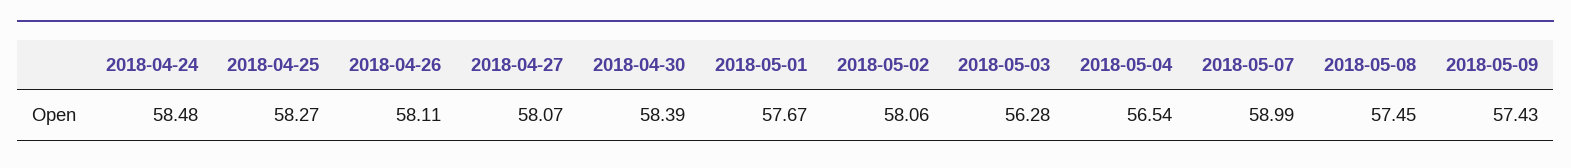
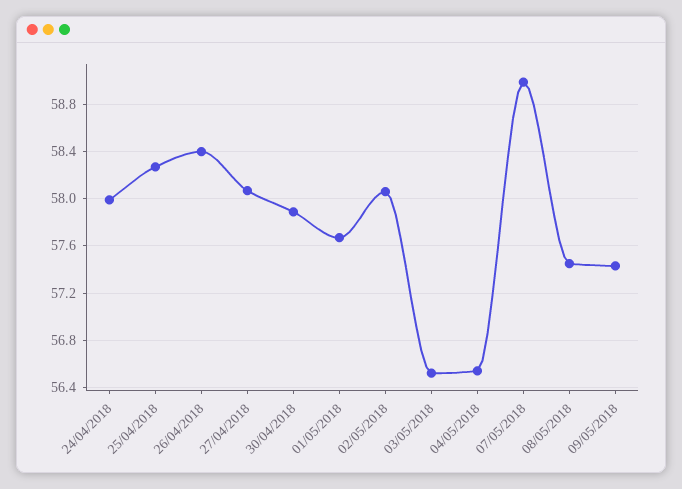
  {
-   "2018-04-24": 58.48,
+   "2018-04-24": 58,
    "2018-04-25": 58.27,
-   "2018-04-26": 58.11,
+   "2018-04-26": 58.4,
    "2018-04-27": 58.07,
-   "2018-04-30": 58.39,
+   "2018-04-30": 57.9,
    "2018-05-01": 57.67,
    "2018-05-02": 58.06,
-   "2018-05-03": 56.28,
+   "2018-05-03": 56.5,
    "2018-05-04": 56.54,
    "2018-05-07": 58.99,
    "2018-05-08": 57.45,
    "2018-05-09": 57.43
  }

